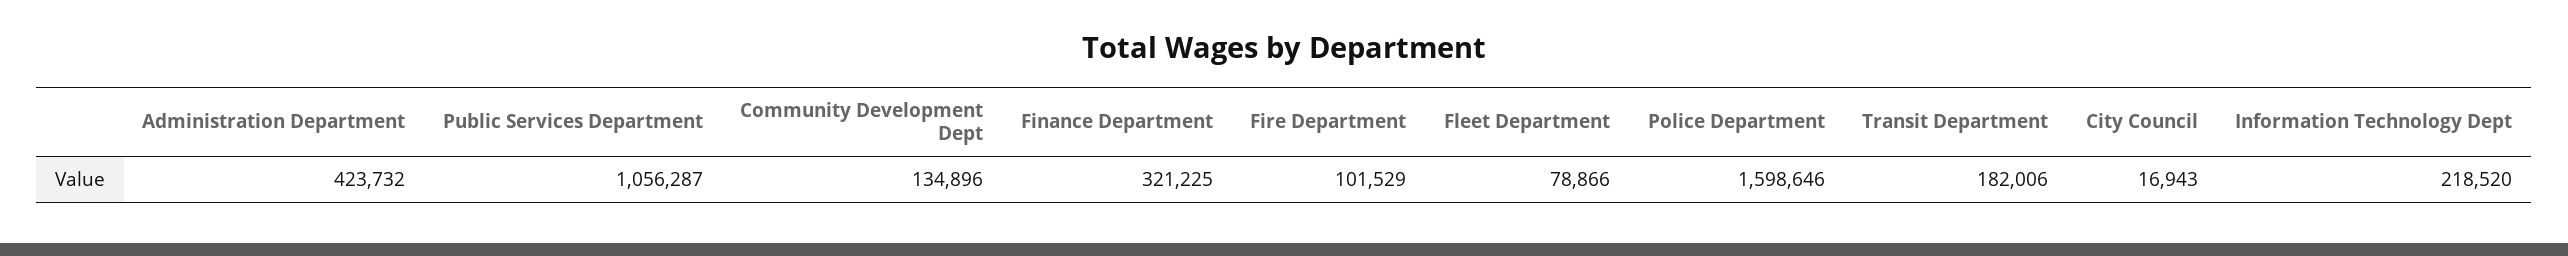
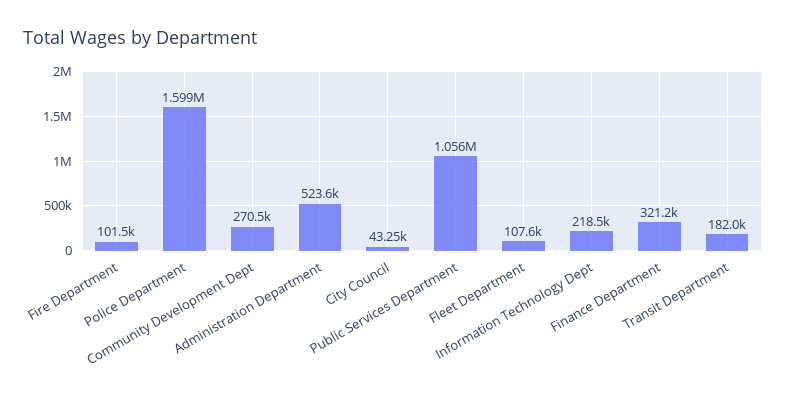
  {
-   "Administration Department": 423732,
+   "Administration Department": 523600,
    "Public Services Department": 1056287,
-   "Community Development Dept": 134896,
+   "Community Development Dept": 270500,
    "Finance Department": 321225,
    "Fire Department": 101529,
-   "Fleet Department": 78866,
+   "Fleet Department": 107600,
    "Police Department": 1598646,
    "Transit Department": 182006,
-   "City Council": 16943,
+   "City Council": 43250,
    "Information Technology Dept": 218520
  }

